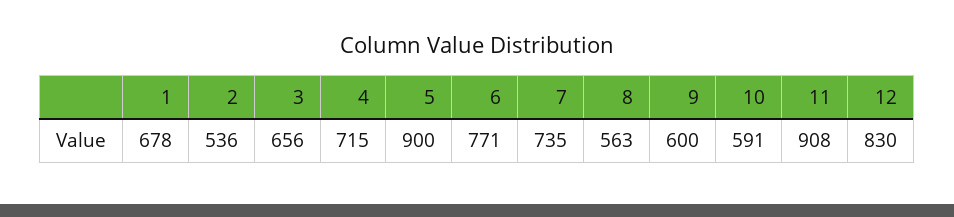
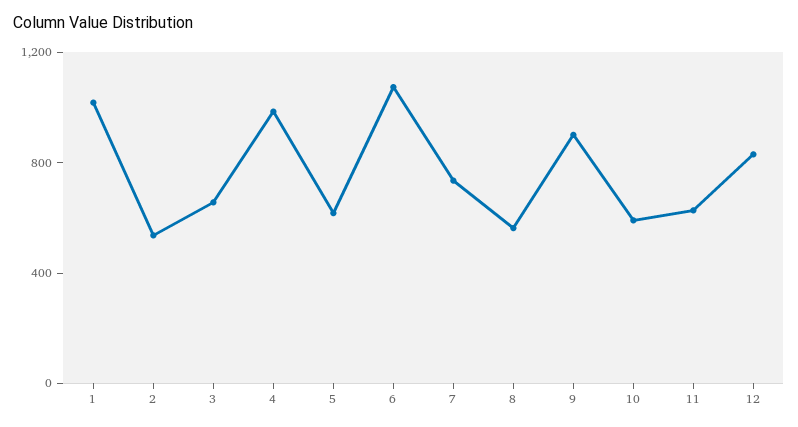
  {
-   "1": 678,
+   "1": 1000,
    "2": 536,
    "3": 656,
-   "4": 715,
+   "4": 1000,
-   "5": 900,
+   "5": 600,
-   "6": 771,
+   "6": 1100,
    "7": 735,
    "8": 563,
-   "9": 600,
+   "9": 900,
    "10": 591,
-   "11": 908,
+   "11": 600,
    "12": 830
  }

